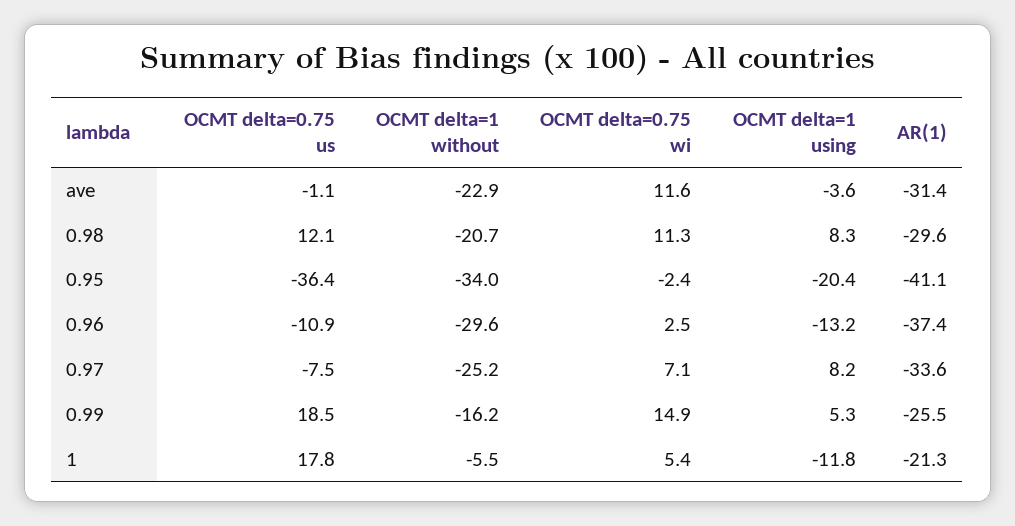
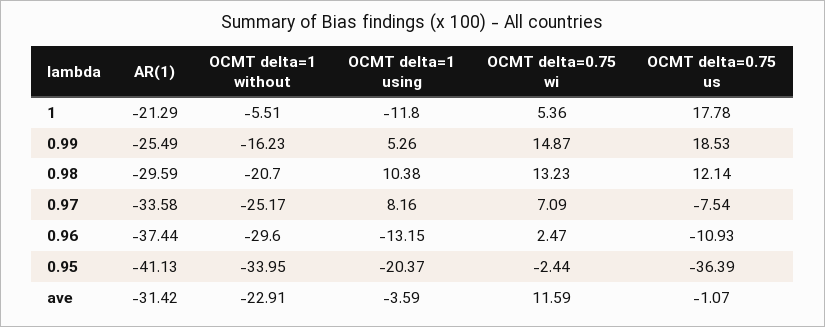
  {
    "OCMT delta=0.75 us": {
      "ave": -1.07,
      "0.98": 12.14,
      "0.95": -36.39,
      "0.96": -10.93,
      "0.97": -7.54,
      "0.99": 18.53,
      "1": 17.78
    },
    "OCMT delta=1 without": {
      "ave": -22.91,
      "0.98": -20.7,
      "0.95": -33.95,
      "0.96": -29.6,
      "0.97": -25.17,
      "0.99": -16.23,
      "1": -5.51
    },
    "OCMT delta=0.75 wi": {
      "ave": 11.59,
-     "0.98": 11.3,
+     "0.98": 13.23,
      "0.95": -2.44,
      "0.96": 2.47,
      "0.97": 7.09,
      "0.99": 14.87,
      "1": 5.36
    },
    "OCMT delta=1 using": {
      "ave": -3.59,
-     "0.98": 8.3,
+     "0.98": 10.38,
      "0.95": -20.37,
      "0.96": -13.15,
      "0.97": 8.16,
      "0.99": 5.26,
      "1": -11.8
    },
    "AR(1)": {
      "ave": -31.42,
      "0.98": -29.59,
      "0.95": -41.13,
      "0.96": -37.44,
      "0.97": -33.58,
      "0.99": -25.49,
      "1": -21.29
    }
  }

